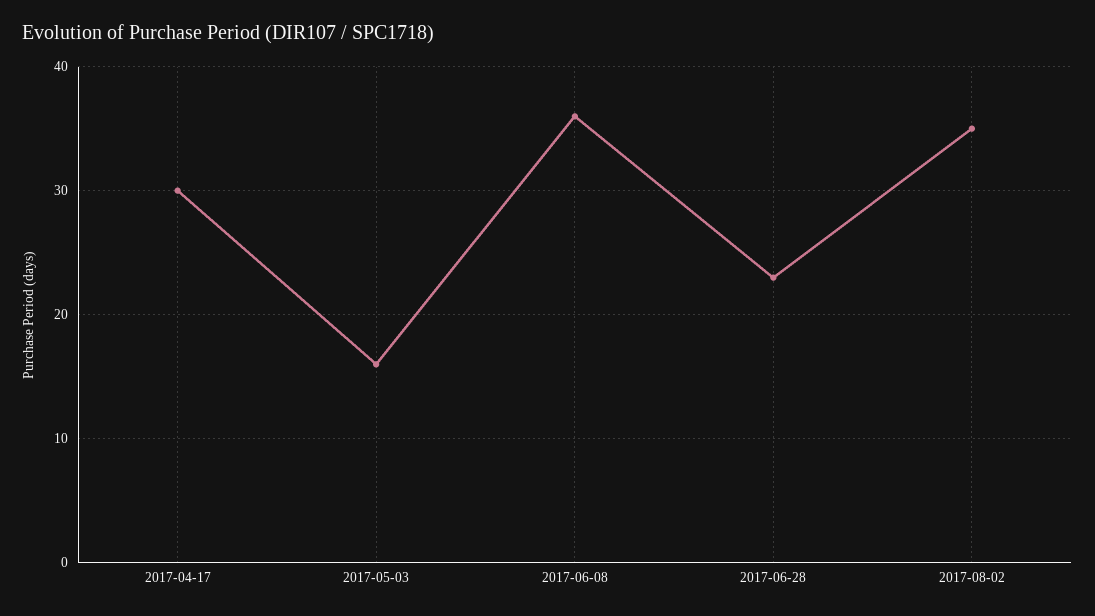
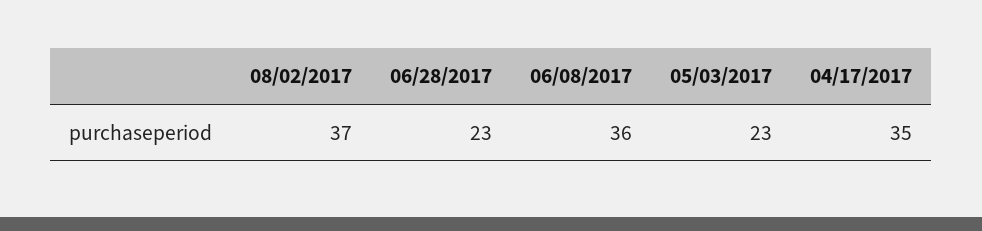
  {
-   "2017-04-17": 30,
+   "2017-04-17": 35,
-   "2017-05-03": 16,
+   "2017-05-03": 23,
    "2017-06-08": 36,
    "2017-06-28": 23,
-   "2017-08-02": 35
+   "2017-08-02": 37
  }

